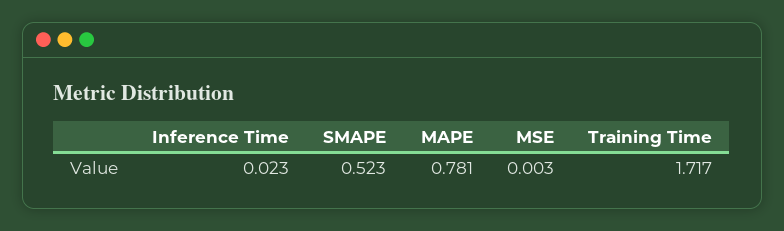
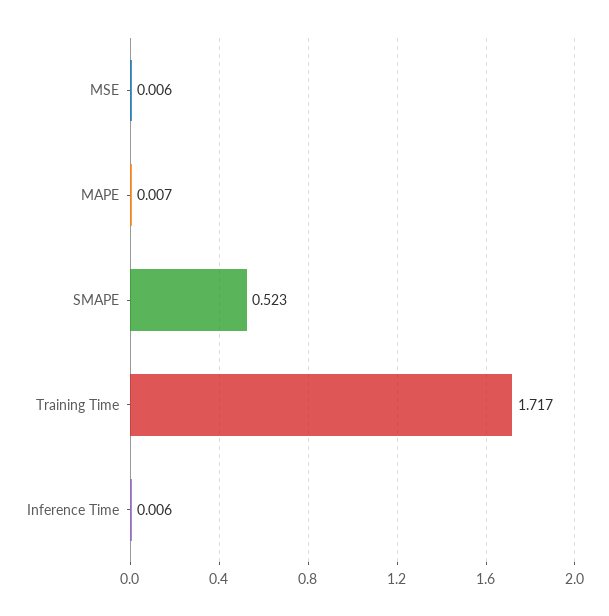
  {
-   "Inference Time": 0.023,
+   "Inference Time": 0.006,
    "SMAPE": 0.523,
-   "MAPE": 0.781,
+   "MAPE": 0.007,
-   "MSE": 0.003,
+   "MSE": 0.006,
    "Training Time": 1.717
  }

